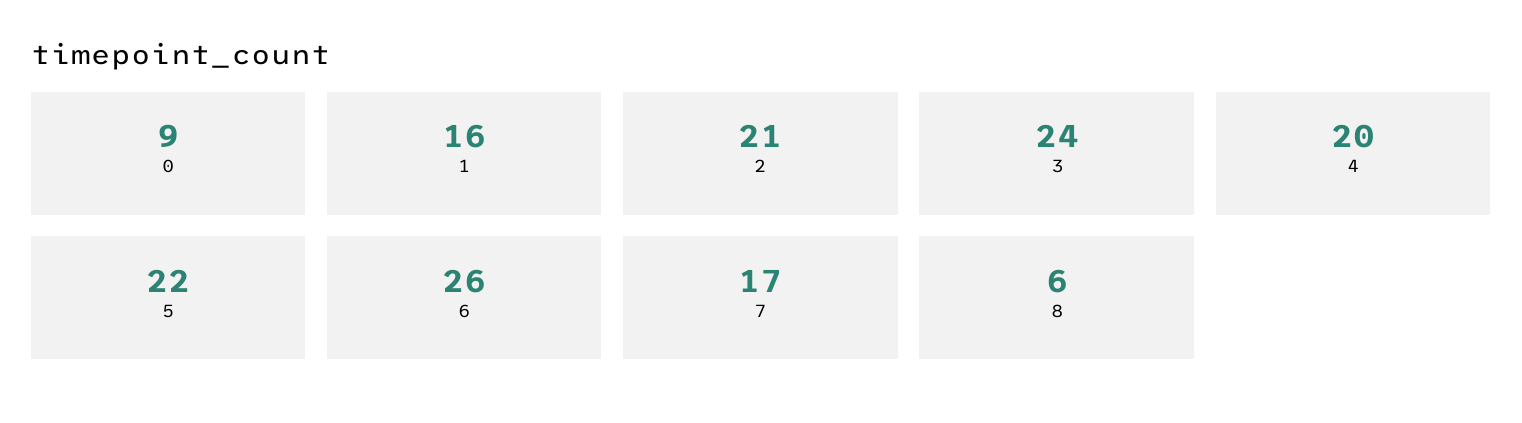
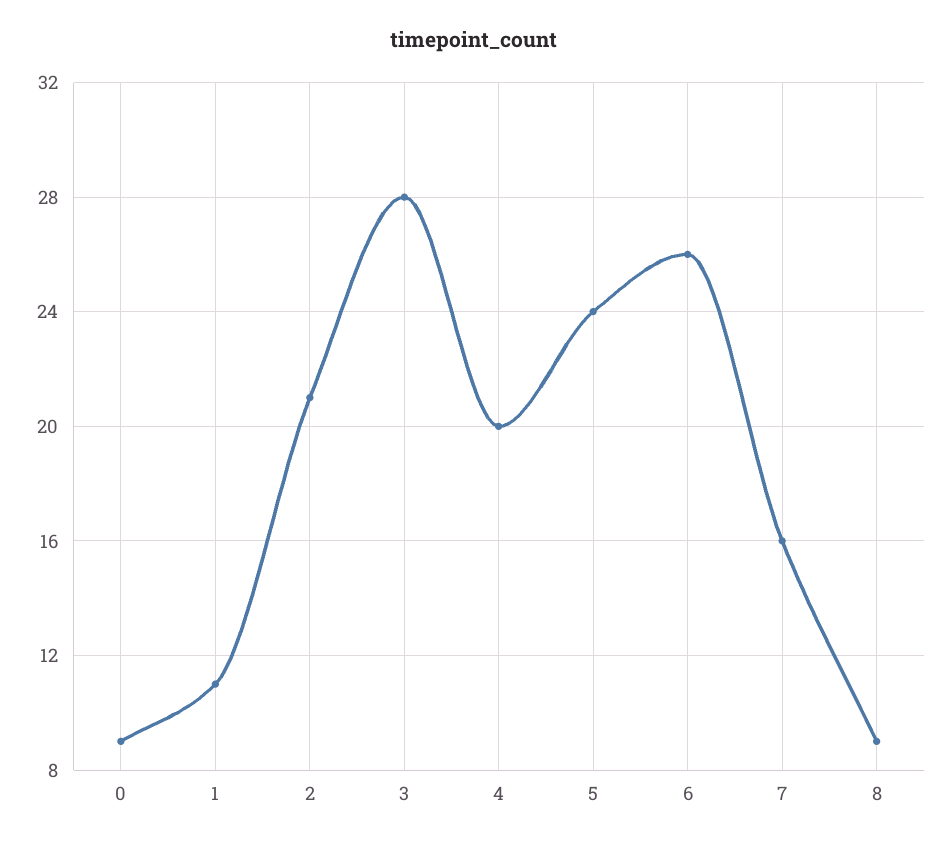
  {
    "0": 9,
-   "1": 16,
+   "1": 11,
    "2": 21,
-   "3": 24,
+   "3": 28,
    "4": 20,
-   "5": 22,
+   "5": 24,
    "6": 26,
-   "7": 17,
+   "7": 16,
-   "8": 6
+   "8": 9
  }

